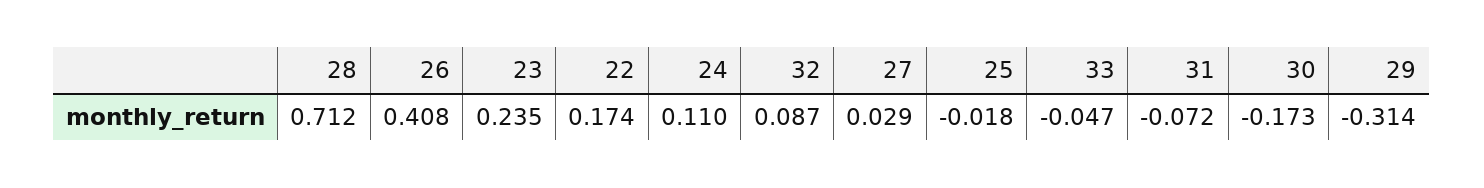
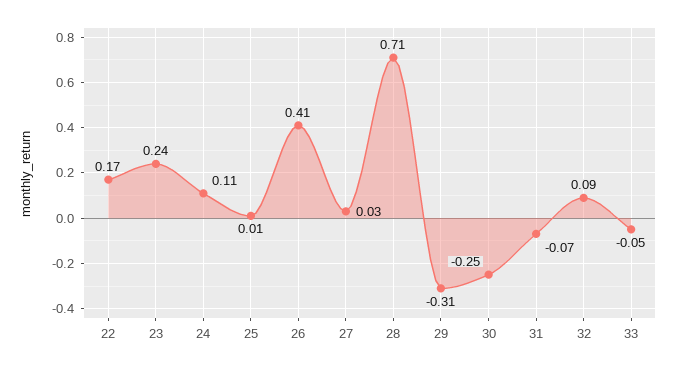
  {
    "28": 0.712,
    "26": 0.408,
    "23": 0.235,
    "22": 0.174,
    "24": 0.11,
    "32": 0.087,
    "27": 0.029,
-   "25": -0.018,
+   "25": 0.01,
    "33": -0.047,
    "31": -0.072,
-   "30": -0.173,
+   "30": -0.25,
    "29": -0.314
  }

